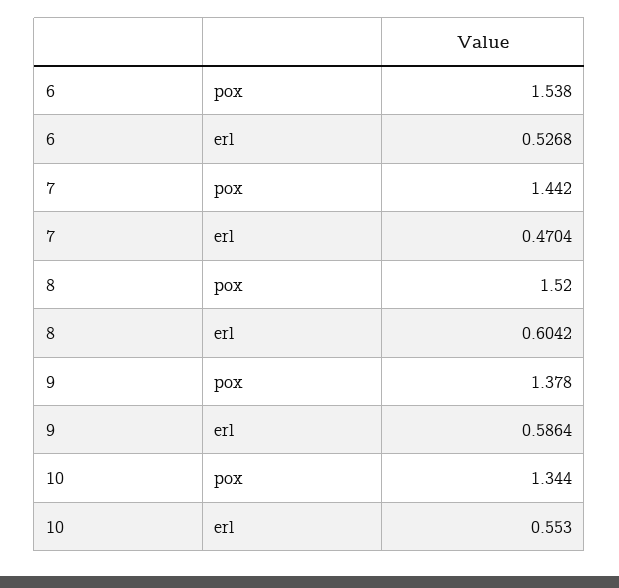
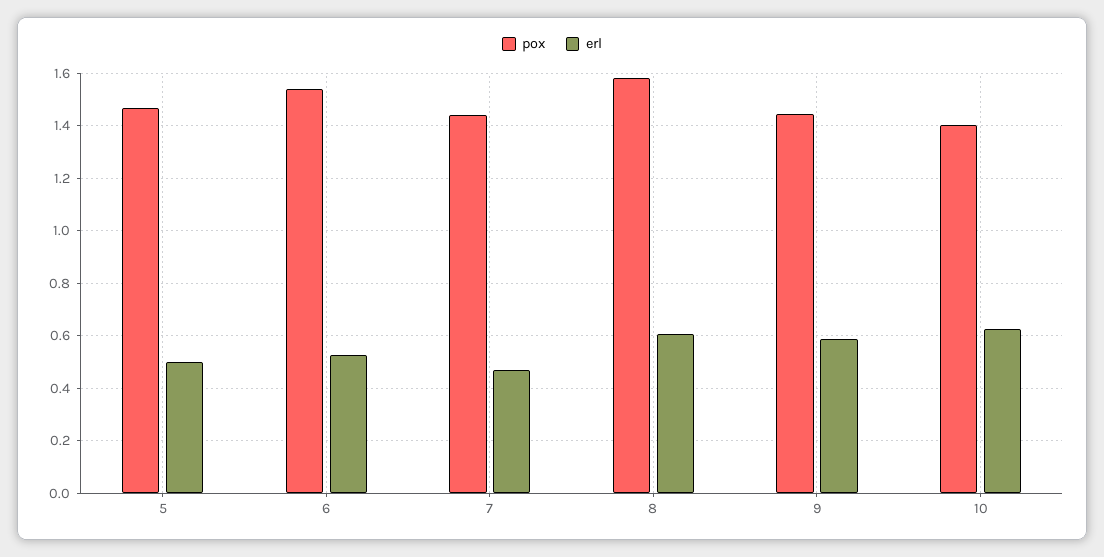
  {
    "pox": {
      "6": 1.538,
      "7": 1.442,
-     "8": 1.52,
+     "8": 1.575,
-     "9": 1.378,
+     "9": 1.45,
-     "10": 1.344
+     "10": 1.4,
+     "5": 1.475
    },
    "erl": {
      "6": 0.5268,
      "7": 0.4704,
      "8": 0.6042,
      "9": 0.5864,
-     "10": 0.553
+     "10": 0.625,
+     "5": 0.5
    }
  }

